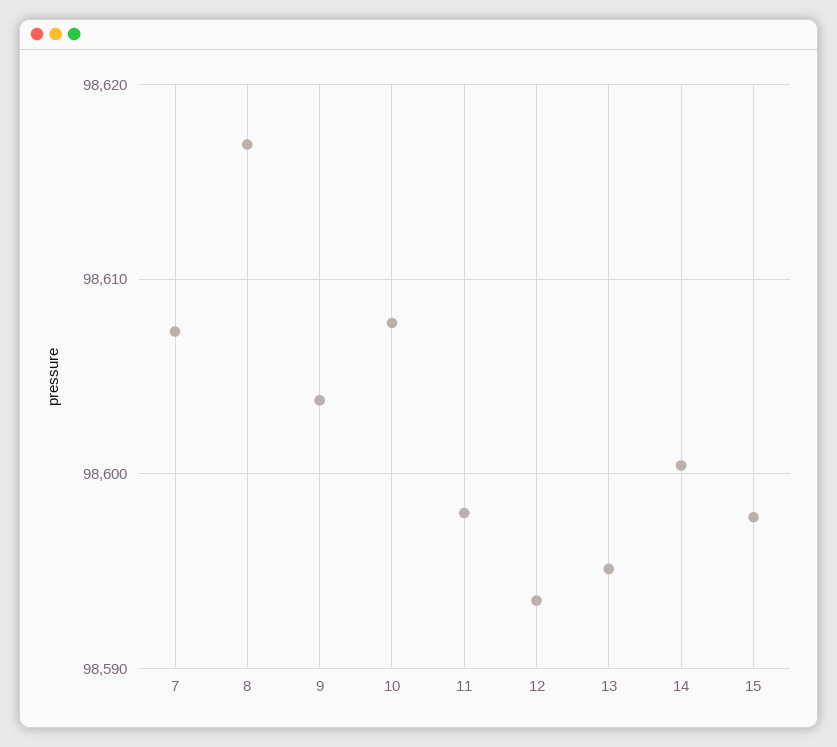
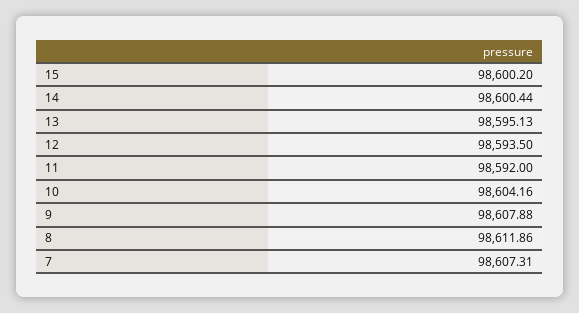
  {
    "7": 98607.31,
-   "8": 98617,
+   "8": 98611.86,
-   "9": 98604,
+   "9": 98607.88,
-   "10": 98608,
+   "10": 98604.16,
-   "11": 98598,
+   "11": 98592,
    "12": 98593.5,
    "13": 98595.13,
    "14": 98600.44,
-   "15": 98598
+   "15": 98600.2
  }

